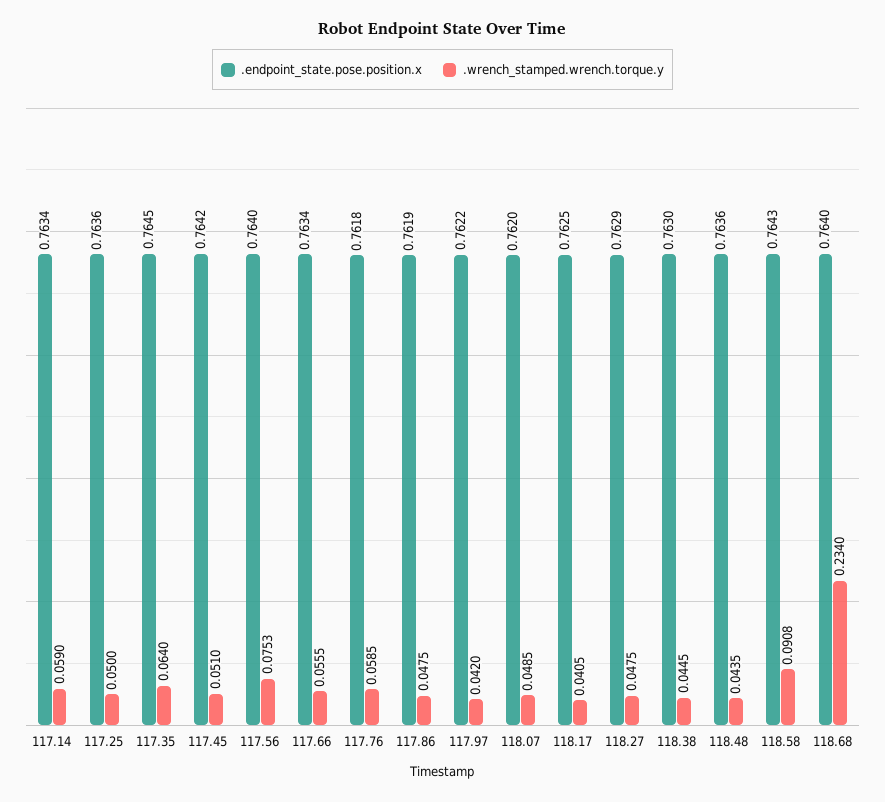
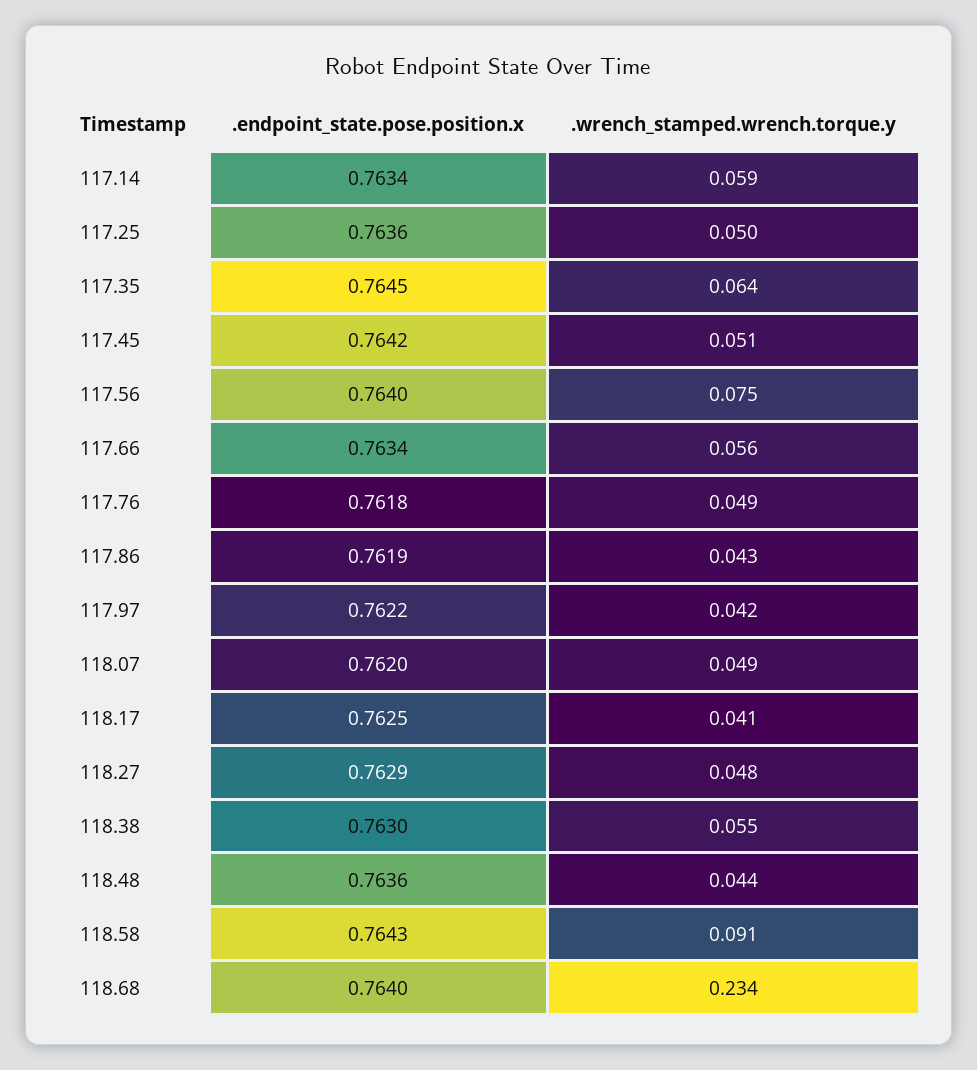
  {
    ".endpoint_state.pose.position.x": {
      "117.14": 0.7634,
      "117.25": 0.7636,
      "117.35": 0.7645,
      "117.45": 0.7642,
      "117.56": 0.764,
      "117.66": 0.7634,
      "117.76": 0.7618,
      "117.86": 0.7619,
      "117.97": 0.7622,
      "118.07": 0.762,
      "118.17": 0.7625,
      "118.27": 0.7629,
      "118.38": 0.763,
      "118.48": 0.7636,
      "118.58": 0.7643,
      "118.68": 0.764
    },
    ".wrench_stamped.wrench.torque.y": {
      "117.14": 0.059,
      "117.25": 0.05,
      "117.35": 0.064,
      "117.45": 0.051,
      "117.56": 0.0753,
      "117.66": 0.0555,
-     "117.76": 0.0585,
+     "117.76": 0.049,
-     "117.86": 0.0475,
+     "117.86": 0.043,
      "117.97": 0.042,
      "118.07": 0.0485,
      "118.17": 0.0405,
      "118.27": 0.0475,
-     "118.38": 0.0445,
+     "118.38": 0.055,
      "118.48": 0.0435,
      "118.58": 0.0908,
      "118.68": 0.234
    }
  }

